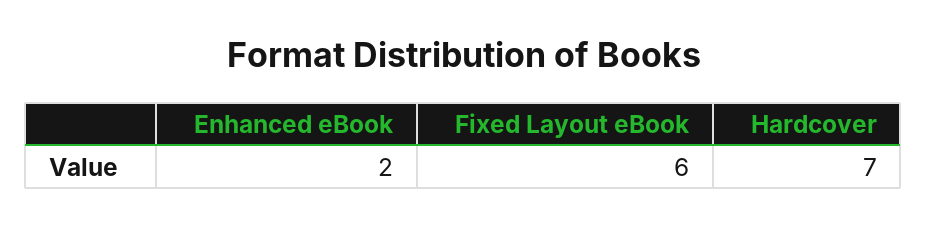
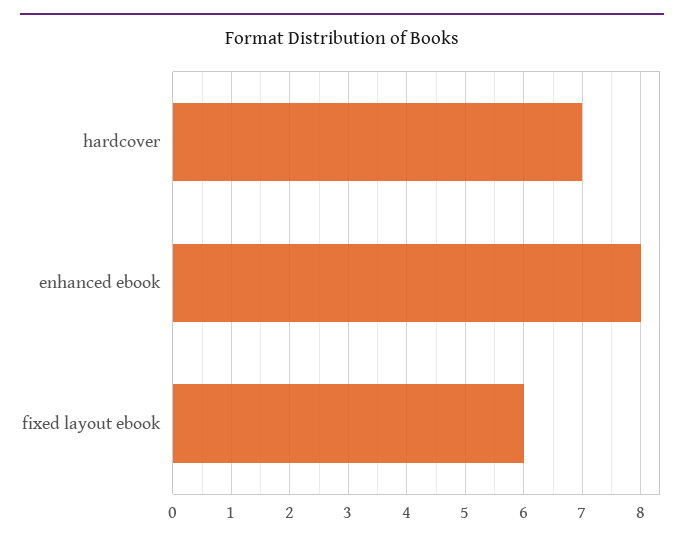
  {
-   "Enhanced eBook": 2,
+   "Enhanced eBook": 8,
    "Fixed Layout eBook": 6,
    "Hardcover": 7
  }

